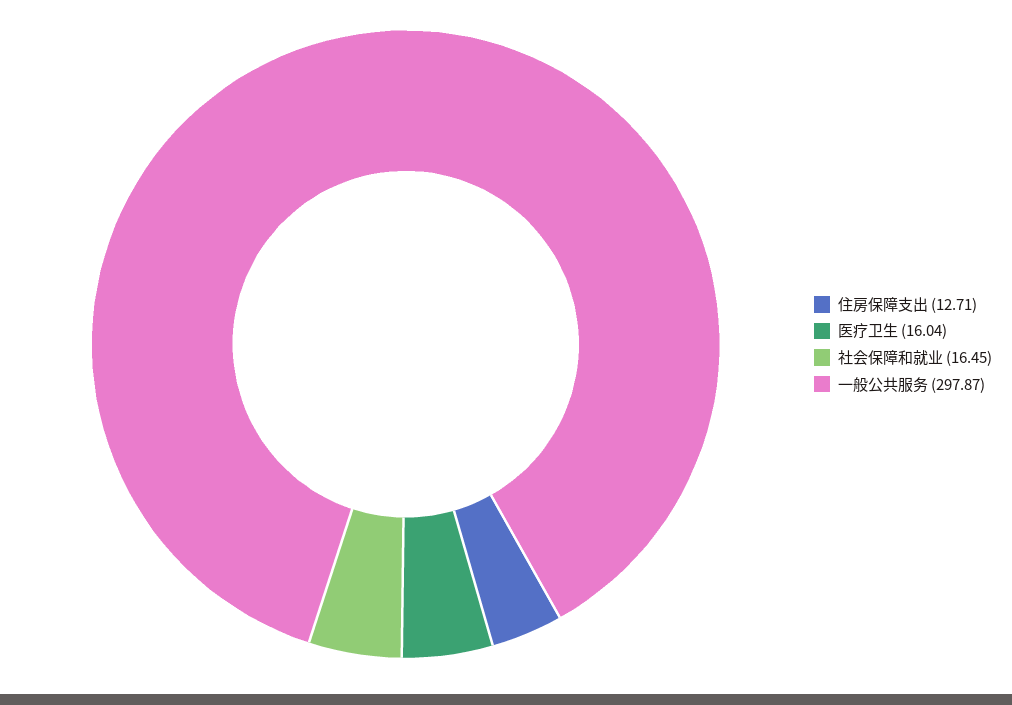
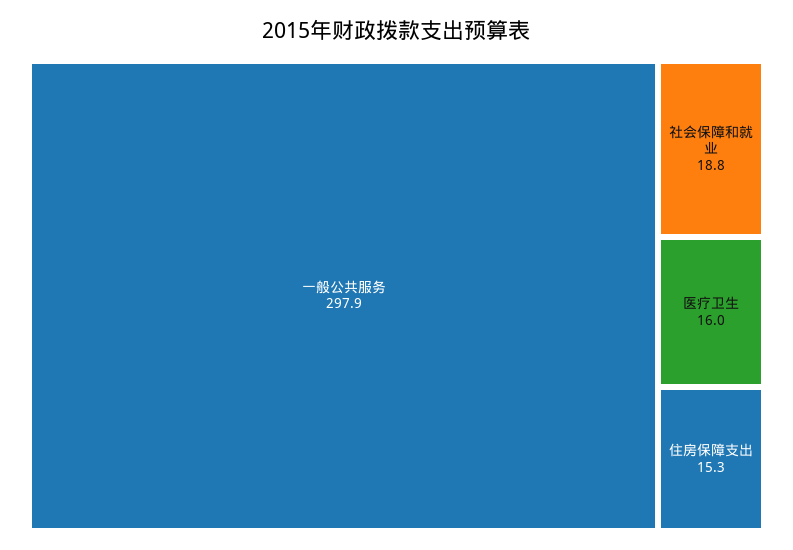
  {
-   "住房保障支出": 12.71,
+   "住房保障支出": 15.3,
    "医疗卫生": 16.04,
-   "社会保障和就业": 16.45,
+   "社会保障和就业": 18.8,
    "一般公共服务": 297.87
  }

